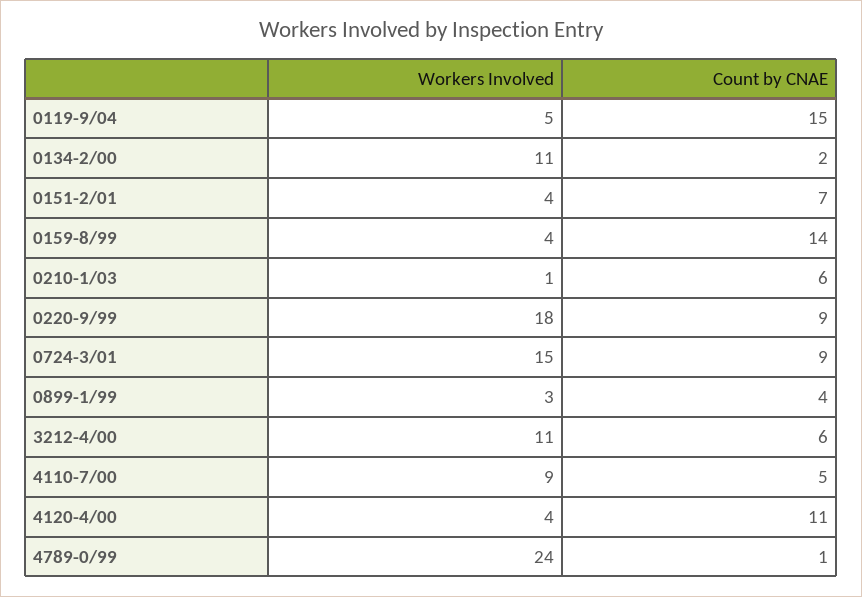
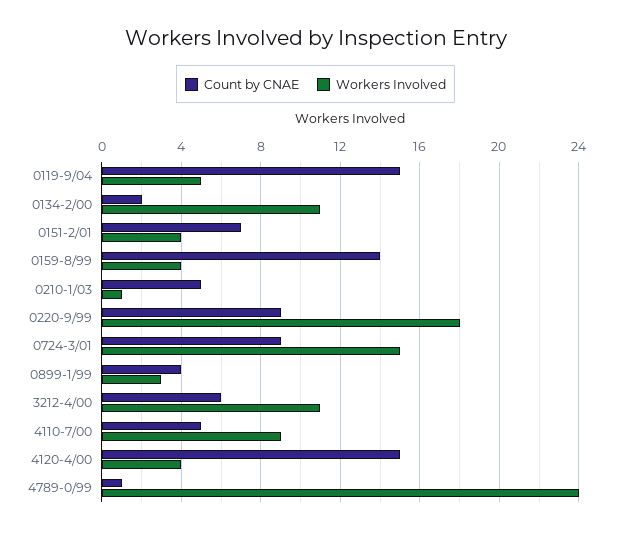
  {
    "Workers Involved": {
      "0119-9/04": 5,
      "0134-2/00": 11,
      "0151-2/01": 4,
      "0159-8/99": 4,
      "0210-1/03": 1,
      "0220-9/99": 18,
      "0724-3/01": 15,
      "0899-1/99": 3,
      "3212-4/00": 11,
      "4110-7/00": 9,
      "4120-4/00": 4,
      "4789-0/99": 24
    },
    "Count by CNAE": {
      "0119-9/04": 15,
      "0134-2/00": 2,
      "0151-2/01": 7,
      "0159-8/99": 14,
-     "0210-1/03": 6,
+     "0210-1/03": 5,
      "0220-9/99": 9,
      "0724-3/01": 9,
      "0899-1/99": 4,
      "3212-4/00": 6,
      "4110-7/00": 5,
-     "4120-4/00": 11,
+     "4120-4/00": 15,
      "4789-0/99": 1
    }
  }

